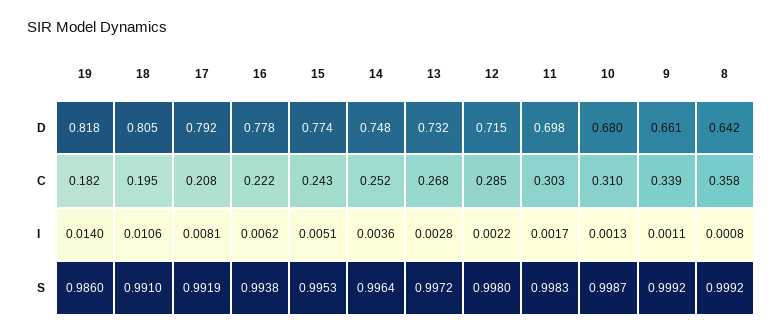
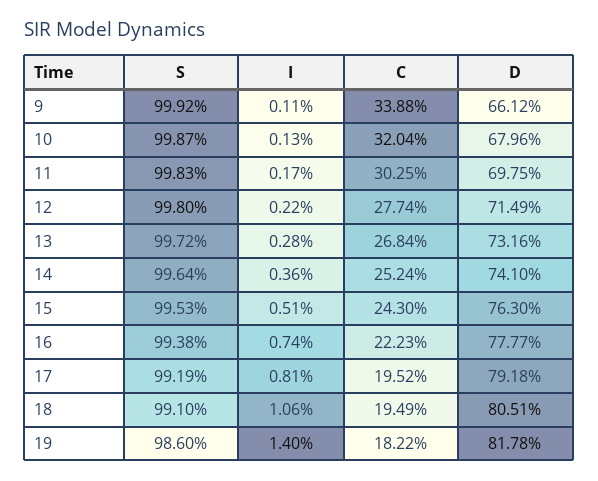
  {
    "19": {
      "D": 0.8178,
      "C": 0.1822,
      "I": 0.014,
      "S": 0.986
    },
    "18": {
      "D": 0.8051,
      "C": 0.1949,
      "I": 0.0106,
      "S": 0.991
    },
    "17": {
      "D": 0.7918,
-     "C": 0.208,
+     "C": 0.1952,
      "I": 0.0081,
      "S": 0.9919
    },
    "16": {
      "D": 0.7777,
      "C": 0.2223,
-     "I": 0.0062,
+     "I": 0.0074,
      "S": 0.9938
    },
    "15": {
-     "D": 0.774,
+     "D": 0.763,
      "C": 0.243,
      "I": 0.0051,
      "S": 0.9953
    },
    "14": {
-     "D": 0.748,
+     "D": 0.741,
      "C": 0.2524,
      "I": 0.0036,
      "S": 0.9964
    },
    "13": {
      "D": 0.7316,
      "C": 0.2684,
      "I": 0.0028,
      "S": 0.9972
    },
    "12": {
      "D": 0.7149,
-     "C": 0.285,
+     "C": 0.2774,
      "I": 0.0022,
      "S": 0.998
    },
    "11": {
      "D": 0.6975,
      "C": 0.3025,
      "I": 0.0017,
      "S": 0.9983
    },
    "10": {
      "D": 0.6796,
-     "C": 0.31,
+     "C": 0.3204,
      "I": 0.0013,
      "S": 0.9987
    },
    "9": {
      "D": 0.6612,
      "C": 0.3388,
      "I": 0.0011,
      "S": 0.9992
-   },
+   }
-   "8": {
-     "D": 0.642,
-     "C": 0.358,
-     "I": 0.0008,
-     "S": 0.9992
-   }
  }

